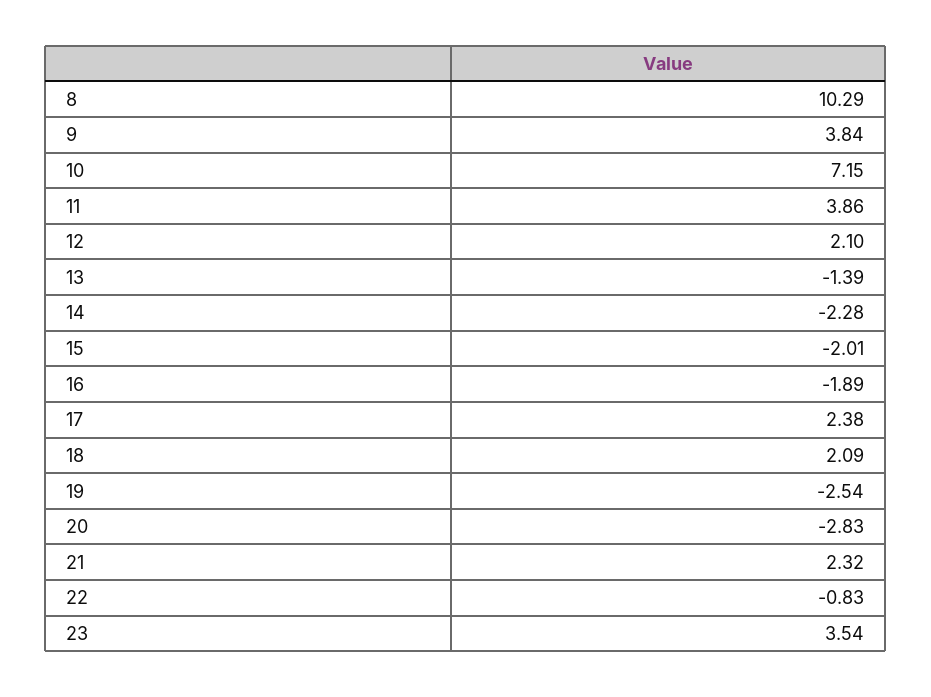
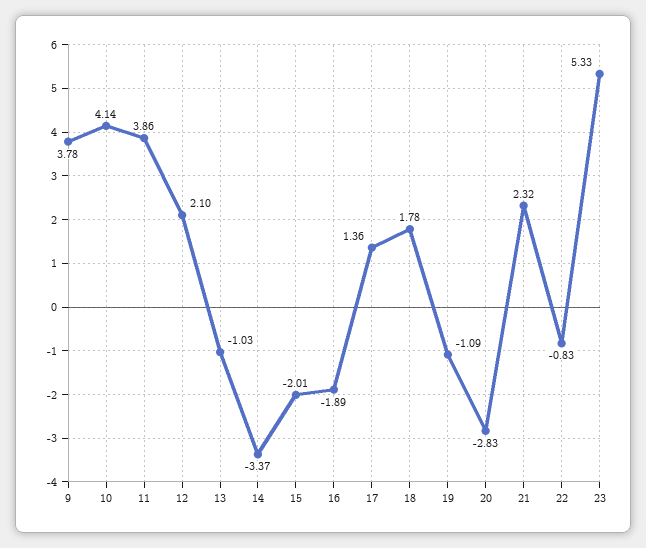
  {
-   "8": 10.29,
-   "9": 3.84,
+   "9": 3.78,
-   "10": 7.15,
+   "10": 4.14,
    "11": 3.86,
    "12": 2.1,
-   "13": -1.39,
+   "13": -1.03,
-   "14": -2.28,
+   "14": -3.37,
    "15": -2.01,
    "16": -1.89,
-   "17": 2.38,
+   "17": 1.36,
-   "18": 2.09,
+   "18": 1.78,
-   "19": -2.54,
+   "19": -1.09,
    "20": -2.83,
    "21": 2.32,
    "22": -0.83,
-   "23": 3.54
+   "23": 5.33
  }

